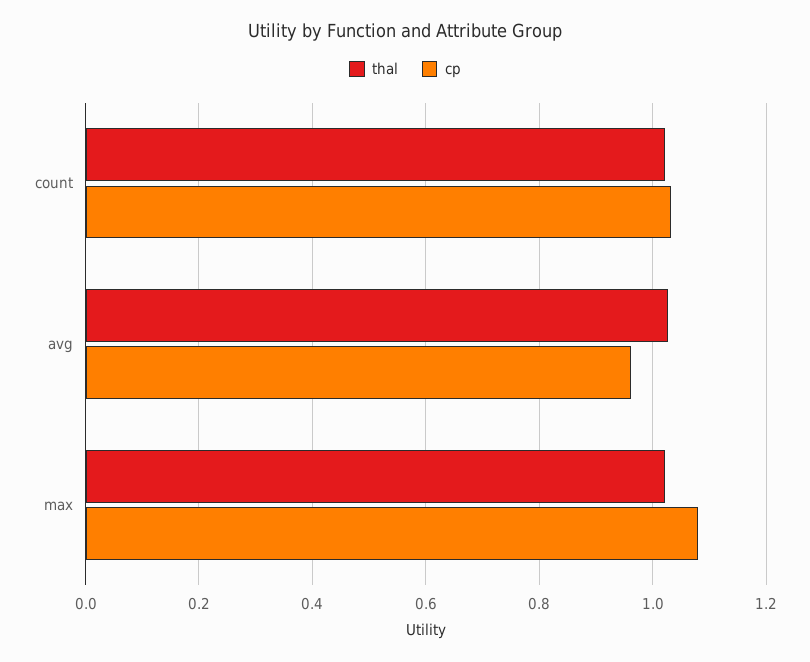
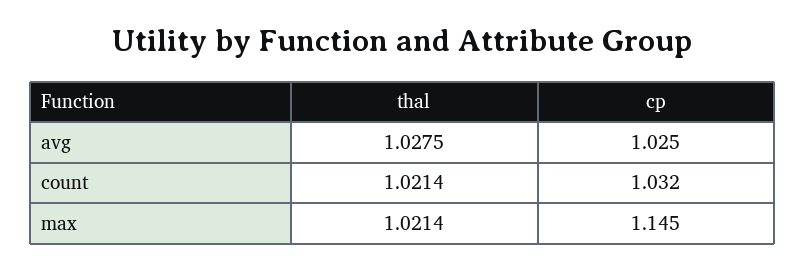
  {
    "thal": {
      "count": 1.0214,
      "avg": 1.0275,
      "max": 1.0214
    },
    "cp": {
      "count": 1.032,
-     "avg": 0.96,
+     "avg": 1.025,
-     "max": 1.08
+     "max": 1.145
    }
  }

